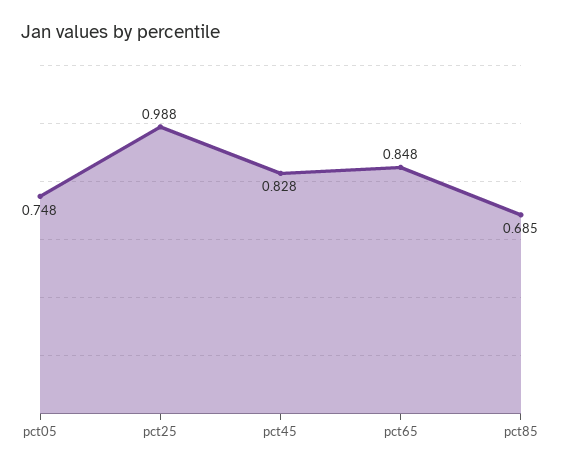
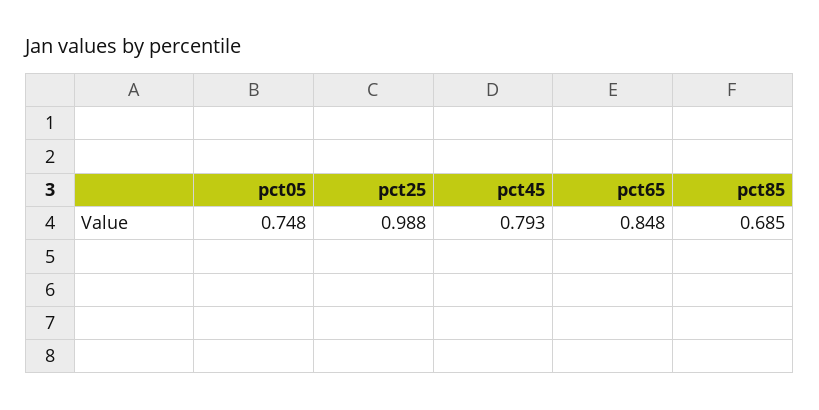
  {
    "pct05": 0.748,
    "pct25": 0.988,
-   "pct45": 0.828,
+   "pct45": 0.793,
    "pct65": 0.848,
    "pct85": 0.685
  }

